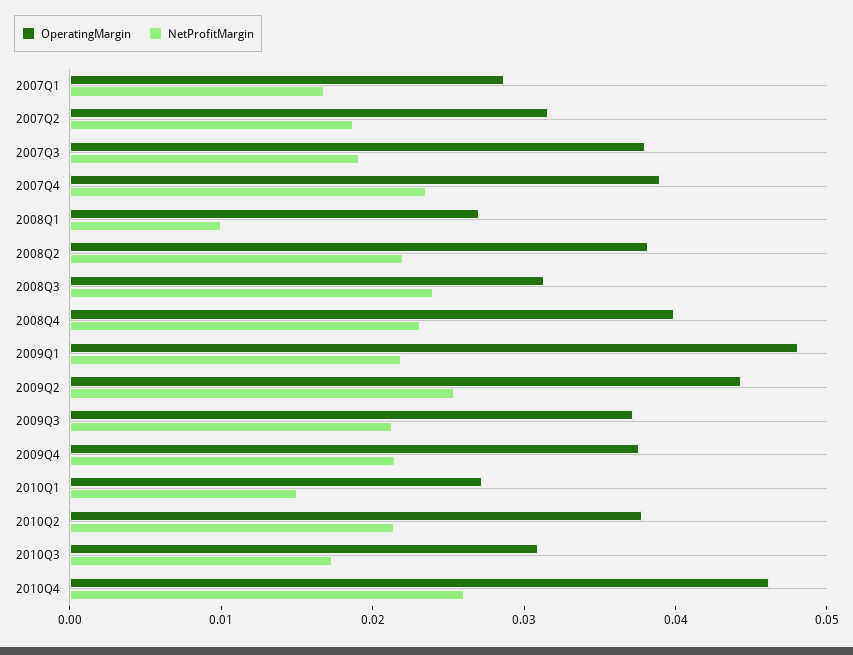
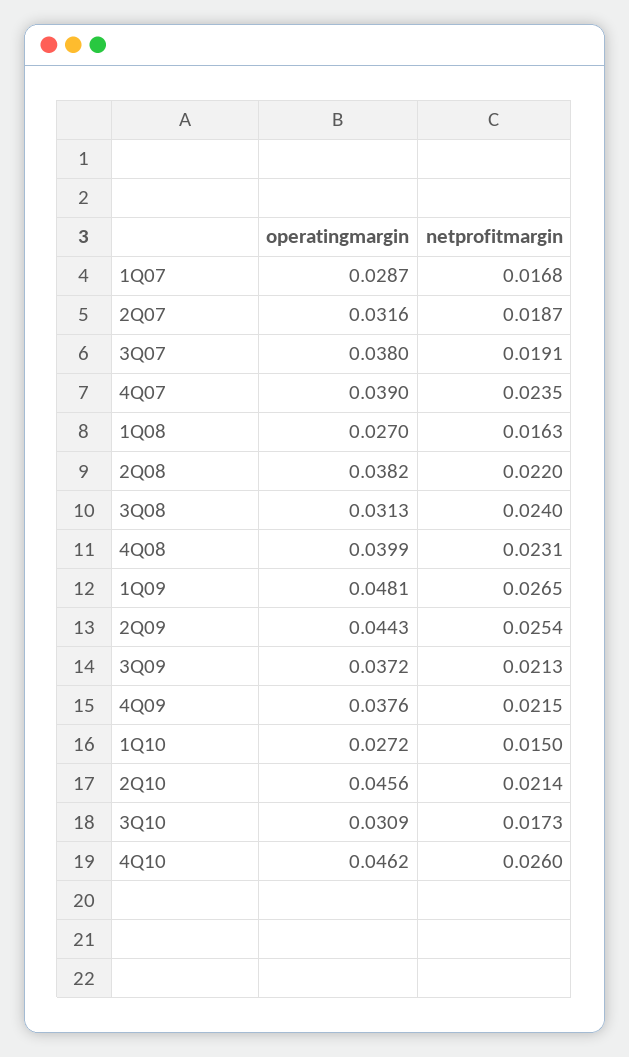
  {
    "OperatingMargin": {
      "2007Q1": 0.0287,
      "2007Q2": 0.0316,
      "2007Q3": 0.038,
      "2007Q4": 0.039,
      "2008Q1": 0.027,
      "2008Q2": 0.0382,
      "2008Q3": 0.0313,
      "2008Q4": 0.0399,
      "2009Q1": 0.0481,
      "2009Q2": 0.0443,
      "2009Q3": 0.0372,
      "2009Q4": 0.0376,
      "2010Q1": 0.0272,
-     "2010Q2": 0.038,
+     "2010Q2": 0.0456,
      "2010Q3": 0.0309,
      "2010Q4": 0.0462
    },
    "NetProfitMargin": {
      "2007Q1": 0.0168,
      "2007Q2": 0.0187,
      "2007Q3": 0.0191,
      "2007Q4": 0.0235,
-     "2008Q1": 0.01,
+     "2008Q1": 0.0163,
      "2008Q2": 0.022,
      "2008Q3": 0.024,
      "2008Q4": 0.0231,
-     "2009Q1": 0.022,
+     "2009Q1": 0.0265,
      "2009Q2": 0.0254,
      "2009Q3": 0.0213,
      "2009Q4": 0.0215,
      "2010Q1": 0.015,
      "2010Q2": 0.0214,
      "2010Q3": 0.0173,
      "2010Q4": 0.026
    }
  }

